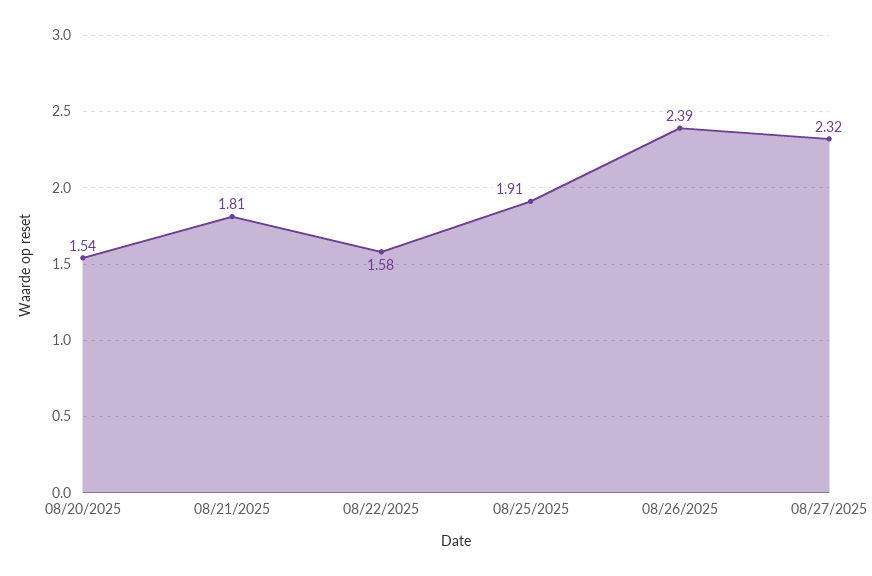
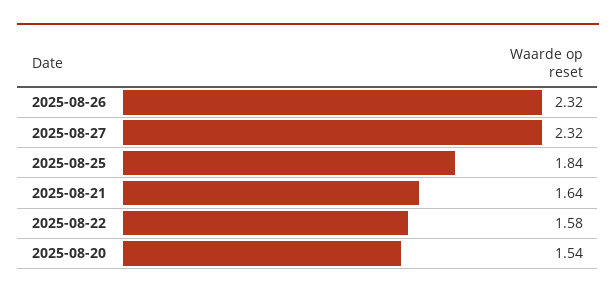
  {
    "08/20/2025": 1.54,
-   "08/21/2025": 1.81,
+   "08/21/2025": 1.64,
    "08/22/2025": 1.58,
-   "08/25/2025": 1.91,
+   "08/25/2025": 1.84,
-   "08/26/2025": 2.39,
+   "08/26/2025": 2.32,
    "08/27/2025": 2.32
  }

